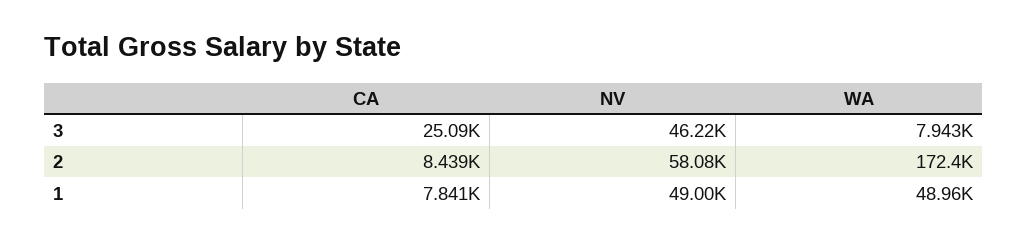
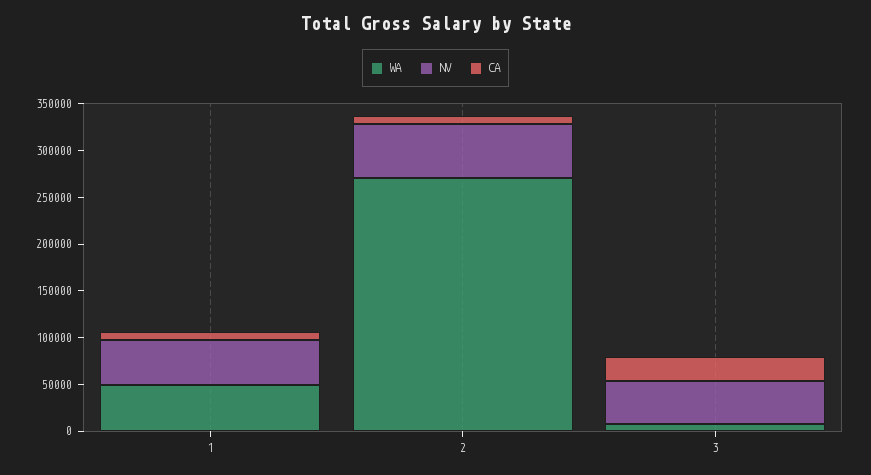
  {
    "CA": {
      "3": 25090,
      "2": 8439,
      "1": 7841
    },
    "NV": {
      "3": 46220,
      "2": 58080,
      "1": 49000
    },
    "WA": {
      "3": 7943,
-     "2": 172400,
+     "2": 270000,
      "1": 48960
    }
  }

